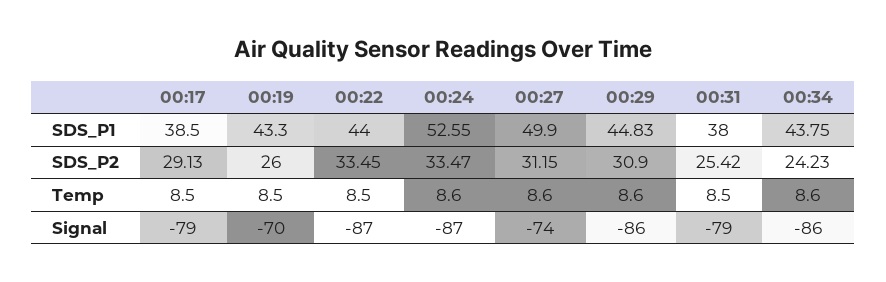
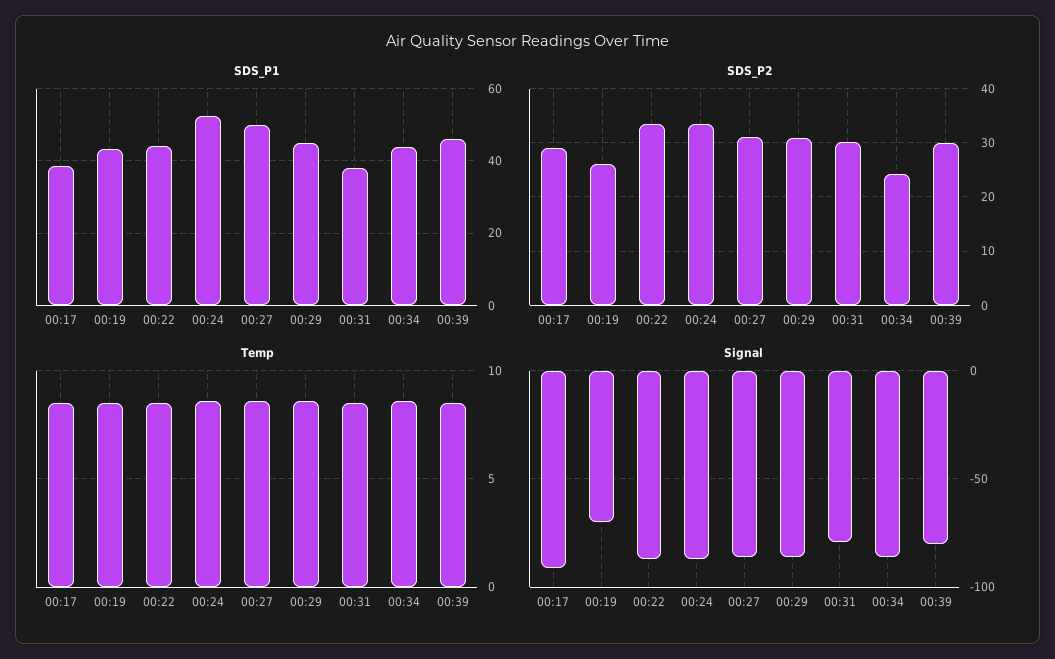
  {
    "SDS_P1": {
      "00:17": 38.5,
      "00:19": 43.3,
      "00:22": 44,
      "00:24": 52.55,
      "00:27": 49.9,
      "00:29": 44.83,
      "00:31": 38,
-     "00:34": 43.75
+     "00:34": 43.75,
+     "00:39": 46
    },
    "SDS_P2": {
      "00:17": 29.13,
      "00:19": 26,
      "00:22": 33.45,
      "00:24": 33.47,
      "00:27": 31.15,
      "00:29": 30.9,
-     "00:31": 25.42,
+     "00:31": 30,
-     "00:34": 24.23
+     "00:34": 24.23,
+     "00:39": 30
    },
    "Temp": {
      "00:17": 8.5,
      "00:19": 8.5,
      "00:22": 8.5,
      "00:24": 8.6,
      "00:27": 8.6,
      "00:29": 8.6,
      "00:31": 8.5,
-     "00:34": 8.6
+     "00:34": 8.6,
+     "00:39": 8.5
    },
    "Signal": {
-     "00:17": -79,
+     "00:17": -90,
      "00:19": -70,
      "00:22": -87,
      "00:24": -87,
-     "00:27": -74,
+     "00:27": -85,
      "00:29": -86,
      "00:31": -79,
-     "00:34": -86
+     "00:34": -86,
+     "00:39": -80
    }
  }

